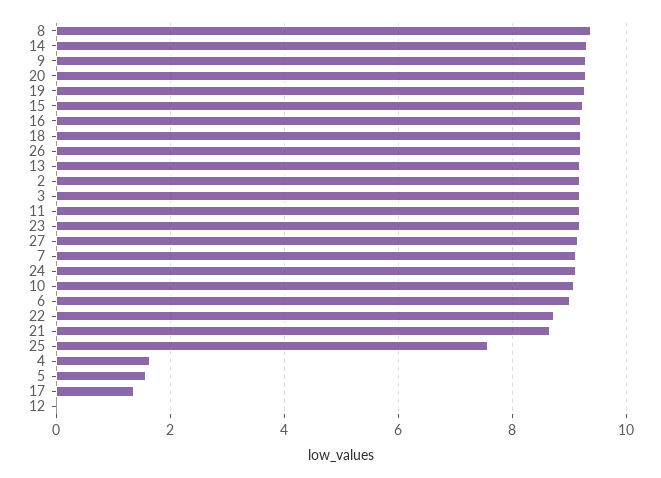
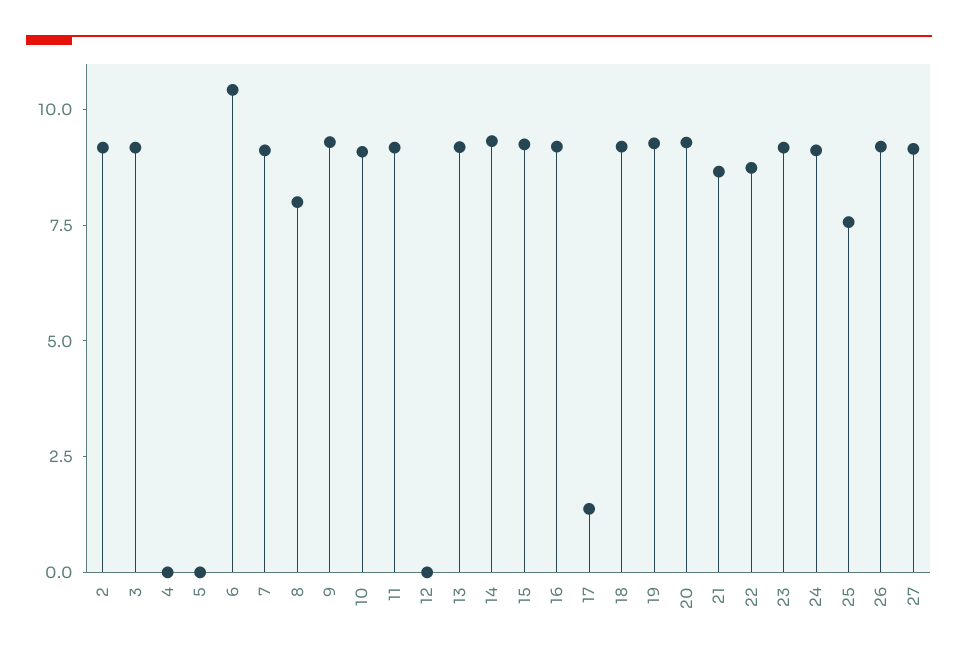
  {
-   "8": 9.4,
+   "8": 8,
    "14": 9.4,
    "9": 9.4,
    "20": 9.2,
    "19": 9.2,
    "15": 9.2,
    "16": 9.2,
    "18": 9.2,
    "26": 9.2,
    "13": 9.2,
    "2": 9.2,
    "3": 9.2,
    "11": 9.2,
    "23": 9.2,
    "27": 9.2,
    "7": 9.2,
    "24": 9.2,
    "10": 9,
-   "6": 9,
+   "6": 10.5,
    "22": 8.8,
    "21": 8.6,
    "25": 7.6,
-   "4": 1.6,
+   "4": 0,
-   "5": 1.6,
+   "5": 0,
    "17": 1.4,
    "12": 0
  }

